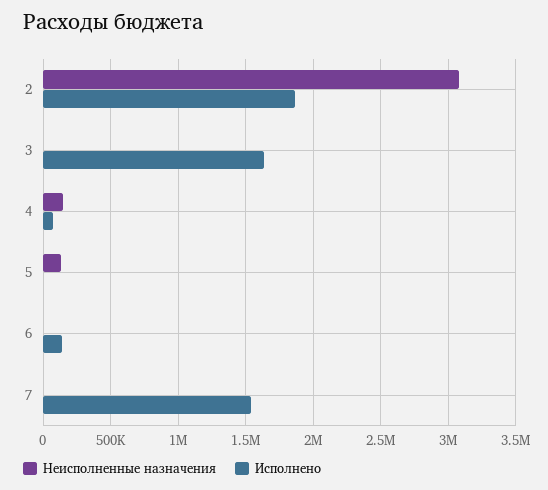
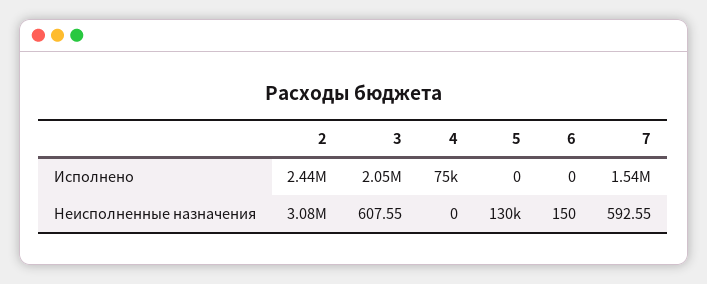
  {
    "Неисполненные назначения": {
      "2": 3080000,
      "3": 607.55,
-     "4": 150000,
+     "4": 0,
      "5": 130000,
      "6": 150,
      "7": 592.55
    },
    "Исполнено": {
-     "2": 1850000,
+     "2": 2440000,
-     "3": 1650000,
+     "3": 2050000,
      "4": 75000,
      "5": 0,
-     "6": 150000,
+     "6": 0,
      "7": 1540000
    }
  }

